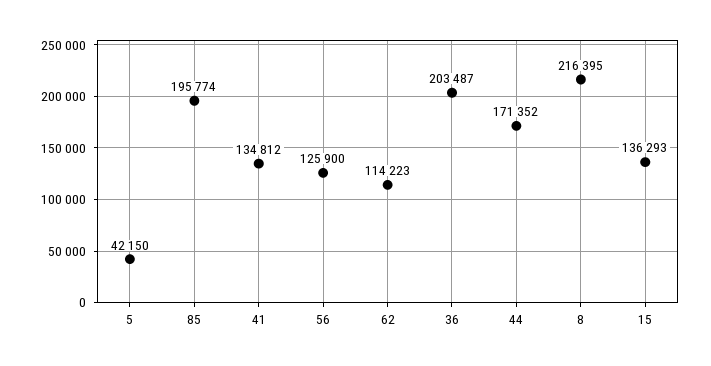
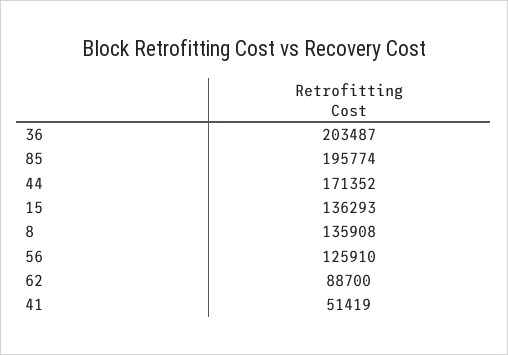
  {
-   "5": 42150,
    "85": 195774,
-   "41": 134812,
+   "41": 51419,
-   "56": 125900,
+   "56": 125910,
-   "62": 114223,
+   "62": 88700,
    "36": 203487,
    "44": 171352,
-   "8": 216395,
+   "8": 135908,
    "15": 136293
  }

